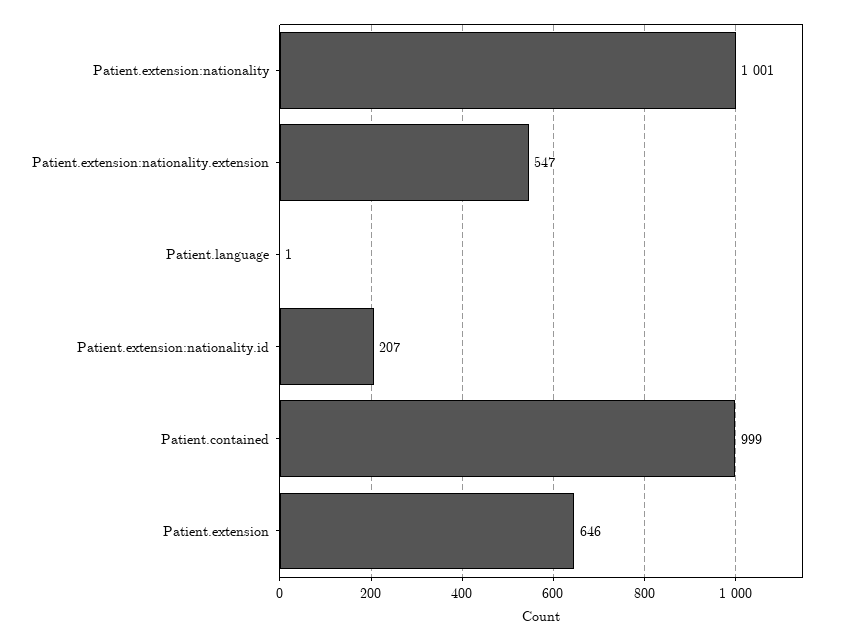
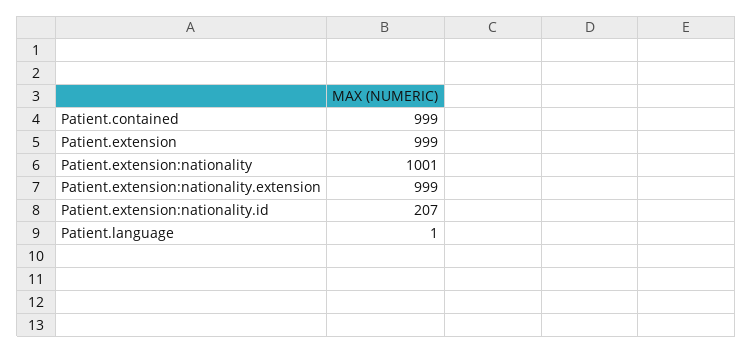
  {
    "Patient.extension:nationality": 1001,
-   "Patient.extension:nationality.extension": 547,
+   "Patient.extension:nationality.extension": 999,
    "Patient.language": 1,
    "Patient.extension:nationality.id": 207,
    "Patient.contained": 999,
-   "Patient.extension": 646
+   "Patient.extension": 999
  }

